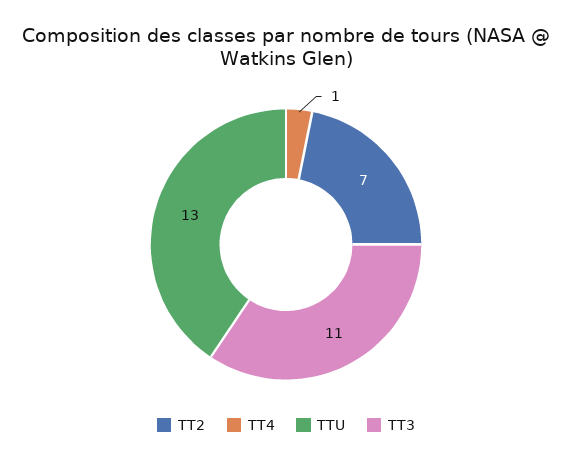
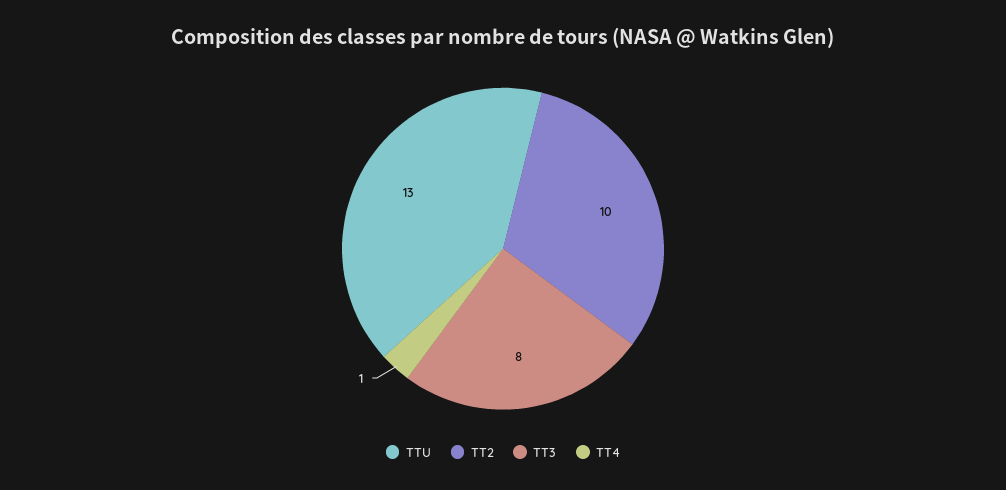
  {
-   "TT2": 7,
+   "TT2": 10,
    "TT4": 1,
    "TTU": 13,
-   "TT3": 11
+   "TT3": 8
  }

